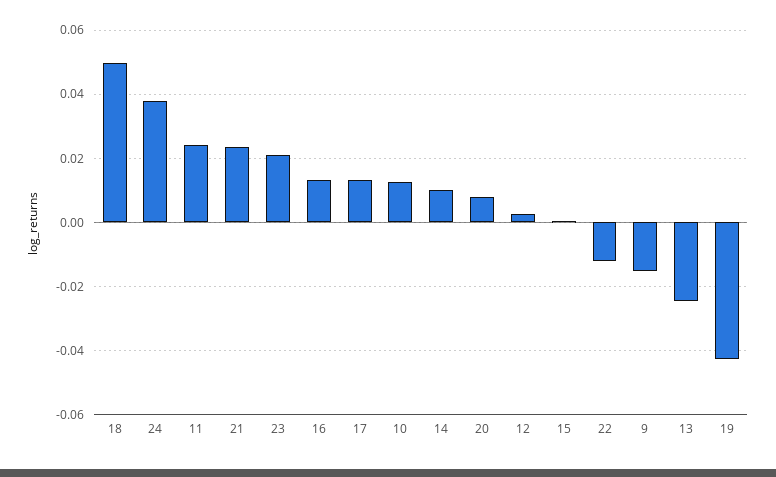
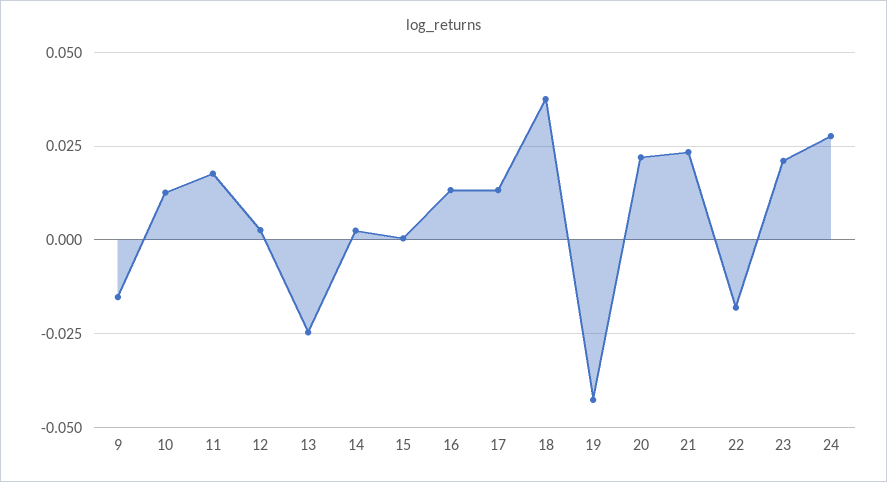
  {
-   "18": 0.05,
+   "18": 0.0375,
-   "24": 0.038,
+   "24": 0.0275,
-   "11": 0.024,
+   "11": 0.0175,
    "21": 0.024,
    "23": 0.022,
    "16": 0.014,
    "17": 0.014,
    "10": 0.012,
-   "14": 0.01,
+   "14": 0.0025,
-   "20": 0.008,
+   "20": 0.0225,
    "12": 0.002,
    "15": 0,
-   "22": -0.012,
+   "22": -0.0175,
    "9": -0.016,
    "13": -0.024,
    "19": -0.042
  }

